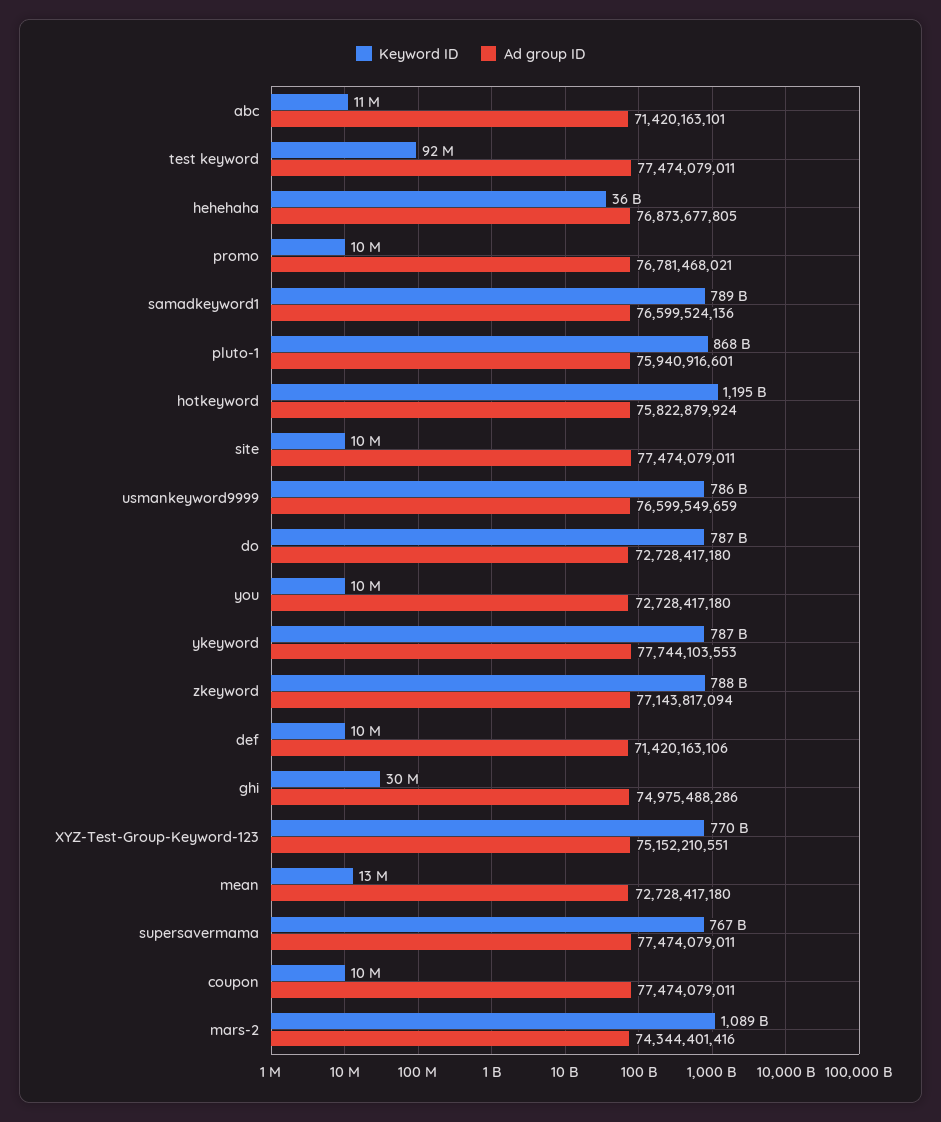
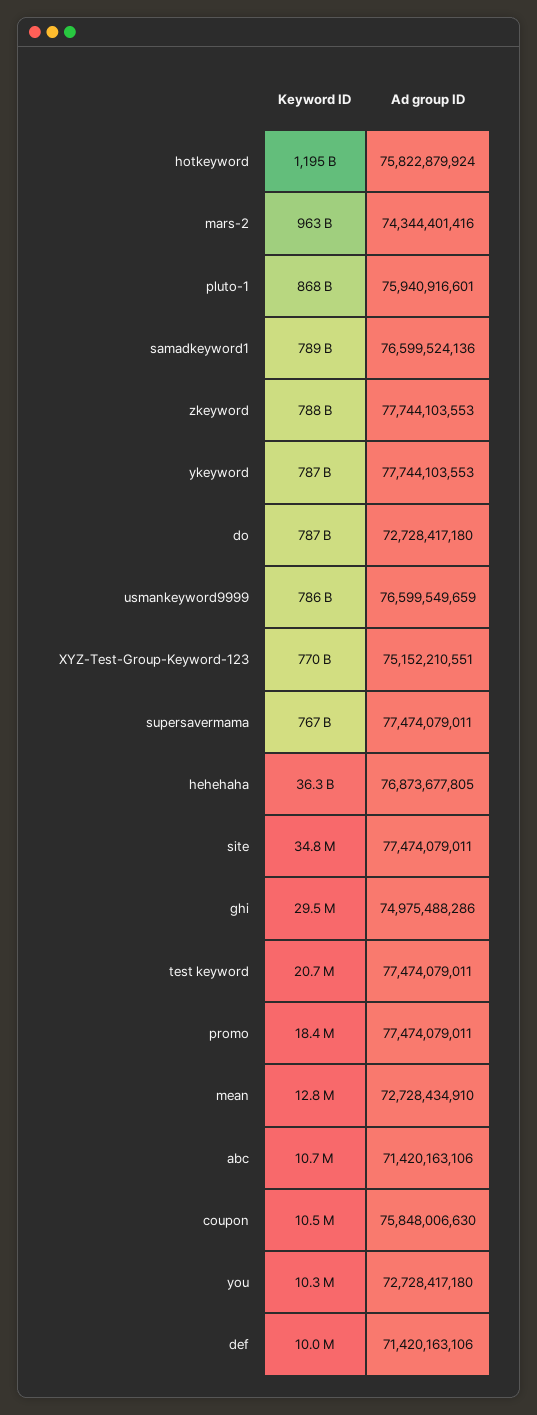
  {
    "Keyword ID": {
      "abc": 10700000,
-     "test keyword": 92000000,
+     "test keyword": 20700000,
      "hehehaha": 36300000000,
-     "promo": 10000000,
+     "promo": 18400000,
      "samadkeyword1": 789000000000,
      "pluto-1": 868000000000,
      "hotkeyword": 1195000000000,
-     "site": 10000000,
+     "site": 34800000,
      "usmankeyword9999": 786000000000,
      "do": 787000000000,
      "you": 10300000,
      "ykeyword": 787000000000,
      "zkeyword": 788000000000,
      "def": 10000000,
      "ghi": 29500000,
      "XYZ-Test-Group-Keyword-123": 770000000000,
      "mean": 12800000,
      "supersavermama": 767000000000,
      "coupon": 10500000,
-     "mars-2": 1089000000000
+     "mars-2": 963000000000
    },
    "Ad group ID": {
-     "abc": 71420163101,
+     "abc": 71420163106,
      "test keyword": 77474079011,
      "hehehaha": 76873677805,
-     "promo": 76781468021,
+     "promo": 77474079011,
      "samadkeyword1": 76599524136,
      "pluto-1": 75940916601,
      "hotkeyword": 75822879924,
      "site": 77474079011,
      "usmankeyword9999": 76599549659,
      "do": 72728417180,
      "you": 72728417180,
      "ykeyword": 77744103553,
-     "zkeyword": 77143817094,
+     "zkeyword": 77744103553,
      "def": 71420163106,
      "ghi": 74975488286,
      "XYZ-Test-Group-Keyword-123": 75152210551,
-     "mean": 72728417180,
+     "mean": 72728434910,
      "supersavermama": 77474079011,
-     "coupon": 77474079011,
+     "coupon": 75848006630,
      "mars-2": 74344401416
    }
  }

